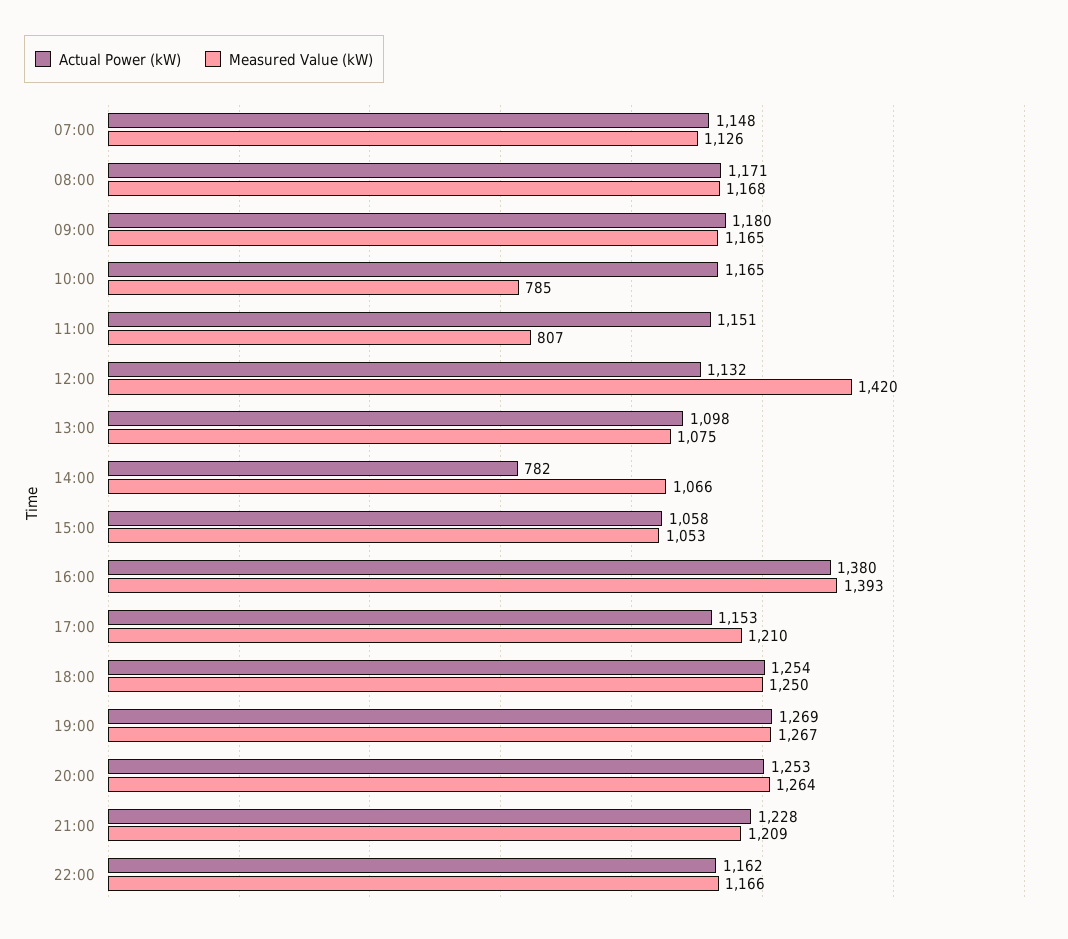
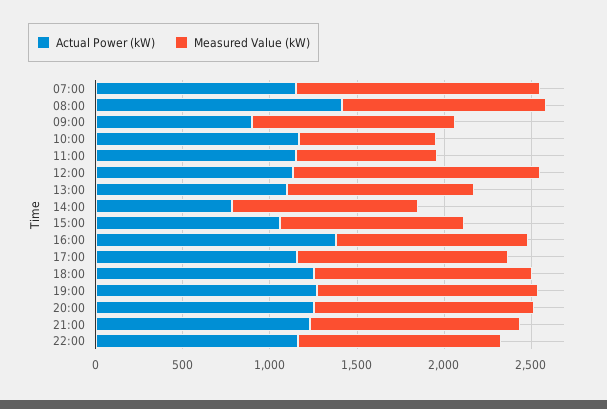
  {
    "Actual Power (kW)": {
      "07:00": 1148,
-     "08:00": 1171,
+     "08:00": 1400,
-     "09:00": 1180,
+     "09:00": 900,
      "10:00": 1165,
      "11:00": 1151,
      "12:00": 1132,
      "13:00": 1098,
      "14:00": 782,
      "15:00": 1058,
      "16:00": 1380,
      "17:00": 1153,
      "18:00": 1254,
      "19:00": 1269,
      "20:00": 1253,
      "21:00": 1228,
      "22:00": 1162
    },
    "Measured Value (kW)": {
-     "07:00": 1126,
+     "07:00": 1400,
      "08:00": 1168,
      "09:00": 1165,
      "10:00": 785,
      "11:00": 807,
      "12:00": 1420,
      "13:00": 1075,
      "14:00": 1066,
      "15:00": 1053,
-     "16:00": 1393,
+     "16:00": 1100,
      "17:00": 1210,
      "18:00": 1250,
      "19:00": 1267,
      "20:00": 1264,
      "21:00": 1209,
      "22:00": 1166
    }
  }

